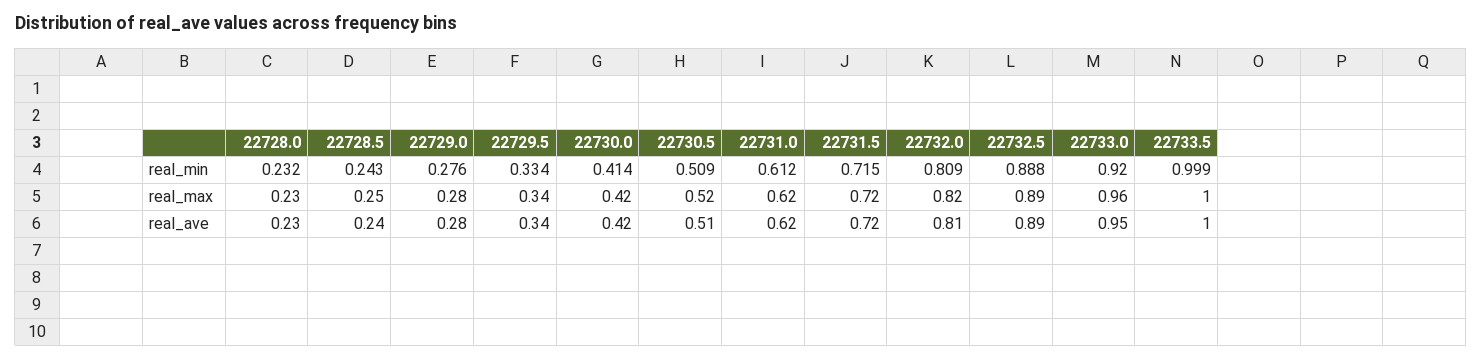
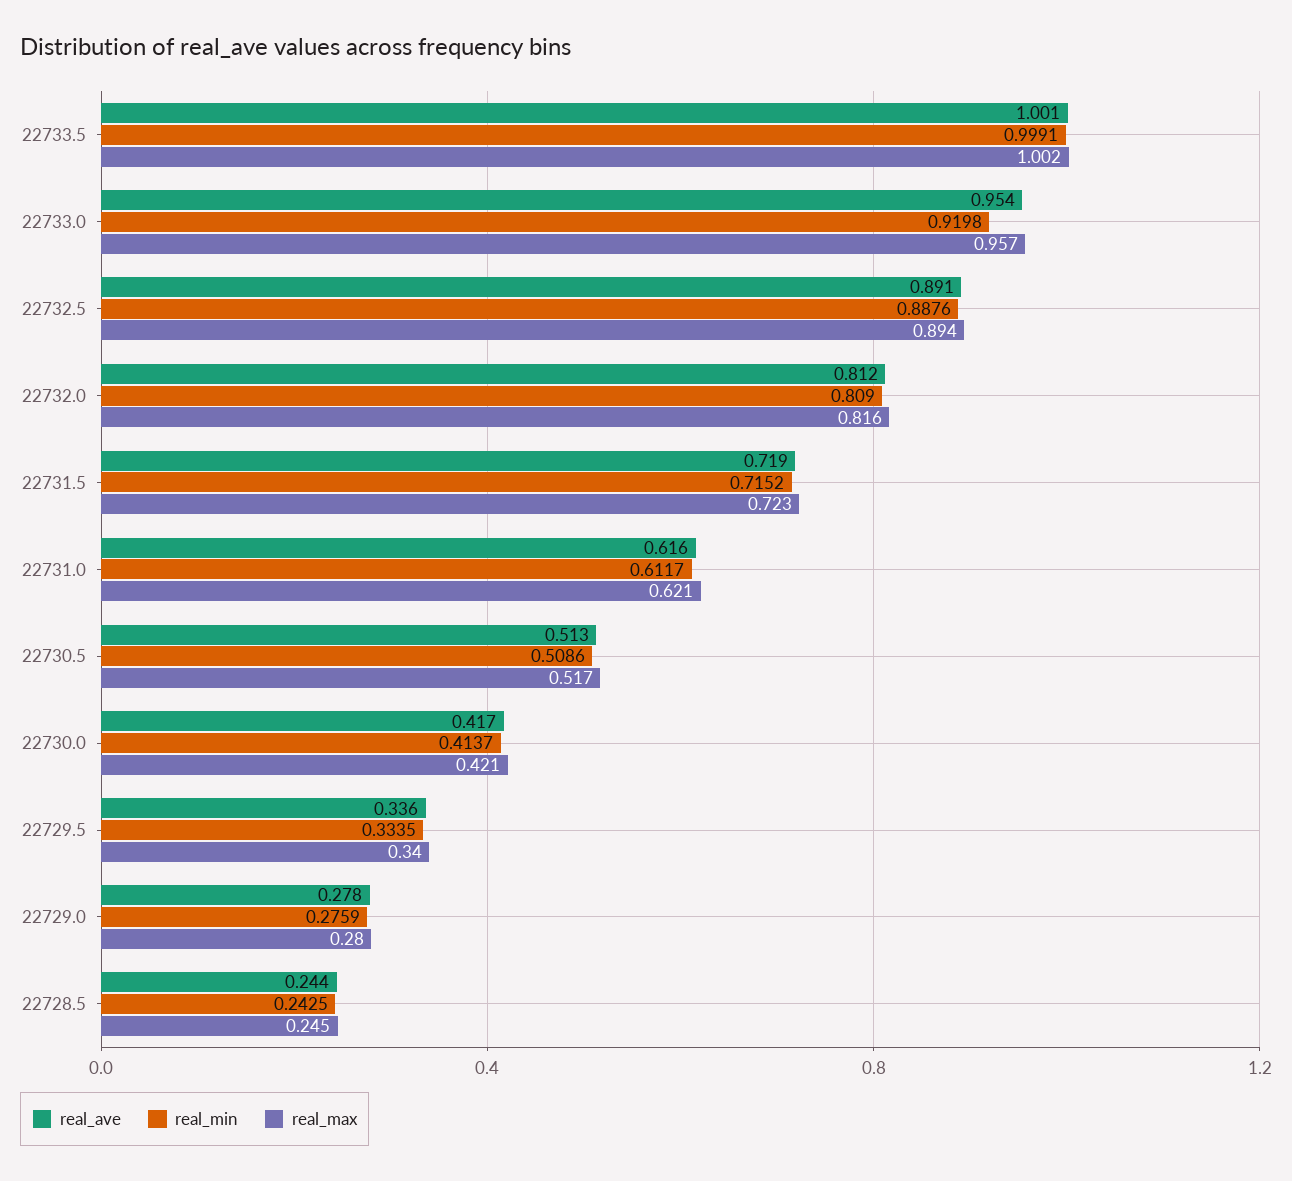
  {
    "real_min": {
-     "22728.0": 0.232,
      "22728.5": 0.2425,
      "22729.0": 0.2759,
      "22729.5": 0.3335,
      "22730.0": 0.4137,
      "22730.5": 0.5086,
      "22731.0": 0.6117,
      "22731.5": 0.7152,
      "22732.0": 0.809,
      "22732.5": 0.8876,
      "22733.0": 0.9198,
      "22733.5": 0.9991
    },
    "real_max": {
-     "22728.0": 0.23,
      "22728.5": 0.245,
      "22729.0": 0.28,
      "22729.5": 0.34,
      "22730.0": 0.421,
      "22730.5": 0.517,
      "22731.0": 0.621,
      "22731.5": 0.723,
      "22732.0": 0.816,
      "22732.5": 0.894,
      "22733.0": 0.957,
      "22733.5": 1.002
    },
    "real_ave": {
-     "22728.0": 0.23,
      "22728.5": 0.244,
      "22729.0": 0.278,
      "22729.5": 0.336,
      "22730.0": 0.417,
      "22730.5": 0.513,
      "22731.0": 0.616,
      "22731.5": 0.719,
      "22732.0": 0.812,
      "22732.5": 0.891,
      "22733.0": 0.954,
      "22733.5": 1.001
    }
  }

